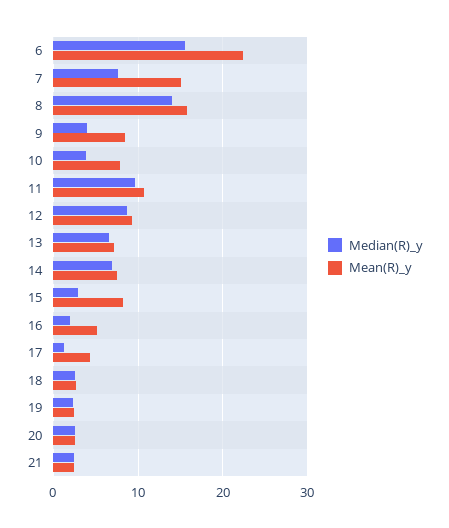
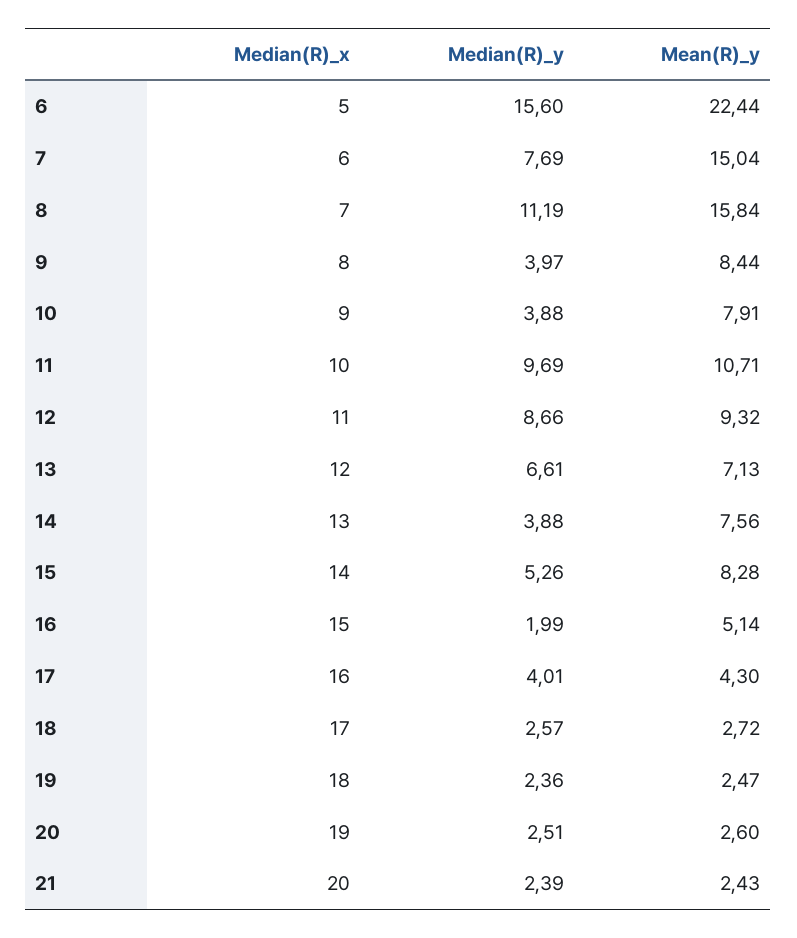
  {
    "Median(R)_y": {
      "6": 15.6,
      "7": 7.69,
-     "8": 14,
+     "8": 11.19,
      "9": 3.97,
      "10": 3.88,
      "11": 9.69,
      "12": 8.66,
      "13": 6.61,
-     "14": 7,
+     "14": 3.88,
-     "15": 3,
+     "15": 5.26,
      "16": 1.99,
-     "17": 1,
+     "17": 4.01,
      "18": 2.57,
      "19": 2.36,
      "20": 2.51,
      "21": 2.39
    },
    "Mean(R)_y": {
      "6": 22.44,
      "7": 15.04,
      "8": 15.84,
      "9": 8.44,
      "10": 7.91,
      "11": 10.71,
      "12": 9.32,
      "13": 7.13,
      "14": 7.56,
      "15": 8.28,
      "16": 5.14,
      "17": 4.3,
      "18": 2.72,
      "19": 2.47,
      "20": 2.6,
      "21": 2.43
-   }
+   },
+   "Median(R)_x": {
+     "6": 5,
+     "7": 6,
+     "8": 7,
+     "9": 8,
+     "10": 9,
+     "11": 10,
+     "12": 11,
+     "13": 12,
+     "14": 13,
+     "15": 14,
+     "16": 15,
+     "17": 16,
+     "18": 17,
+     "19": 18,
+     "20": 19,
+     "21": 20
+   }
  }

